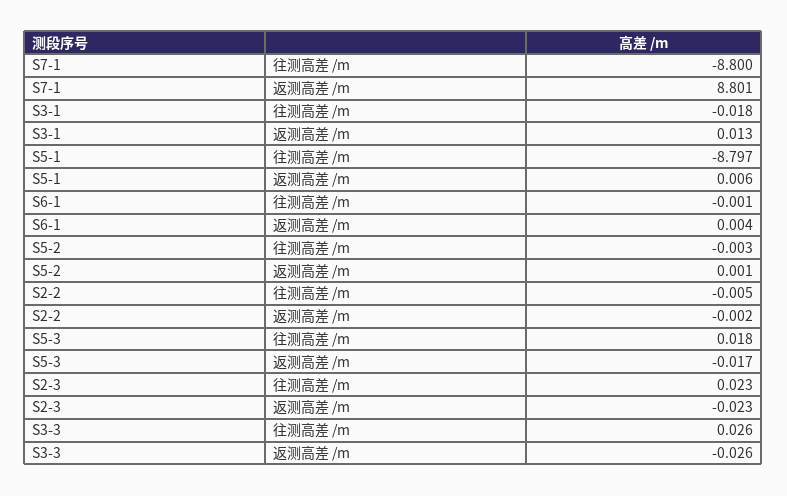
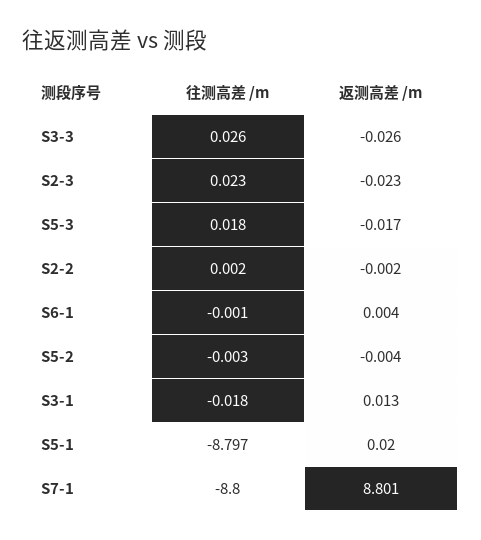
  {
    "S7-1": {
      "往测高差 /m": -8.8,
      "返测高差 /m": 8.801
    },
    "S3-1": {
      "往测高差 /m": -0.018,
      "返测高差 /m": 0.013
    },
    "S5-1": {
      "往测高差 /m": -8.797,
-     "返测高差 /m": 0.006
+     "返测高差 /m": 0.02
    },
    "S6-1": {
      "往测高差 /m": -0.001,
      "返测高差 /m": 0.004
    },
    "S5-2": {
      "往测高差 /m": -0.003,
-     "返测高差 /m": 0.001
+     "返测高差 /m": -0.004
    },
    "S2-2": {
-     "往测高差 /m": -0.005,
+     "往测高差 /m": 0.002,
      "返测高差 /m": -0.002
    },
    "S5-3": {
      "往测高差 /m": 0.018,
      "返测高差 /m": -0.017
    },
    "S2-3": {
      "往测高差 /m": 0.023,
      "返测高差 /m": -0.023
    },
    "S3-3": {
      "往测高差 /m": 0.026,
      "返测高差 /m": -0.026
    }
  }

